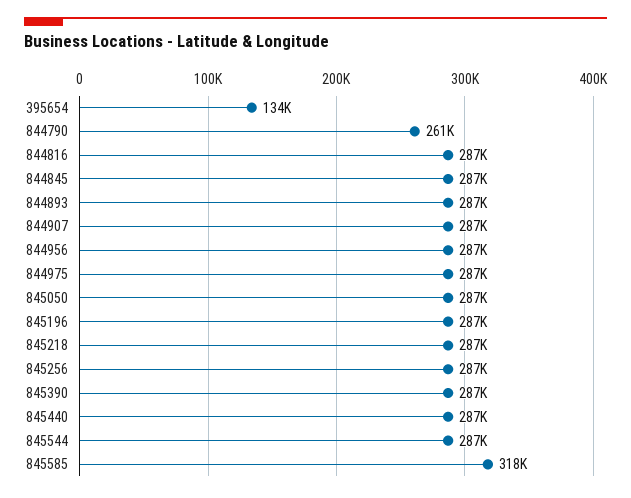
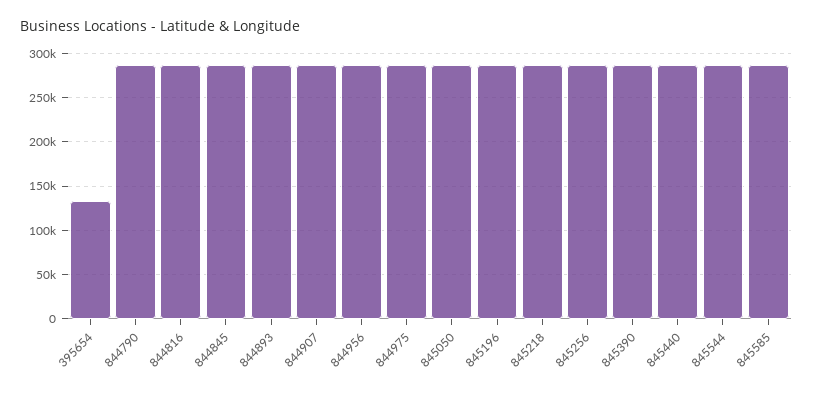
  {
    "395654": 134000,
-   "844790": 261000,
+   "844790": 290000,
    "844816": 287000,
    "844845": 287000,
    "844893": 287000,
    "844907": 287000,
    "844956": 287000,
    "844975": 287000,
    "845050": 287000,
    "845196": 287000,
    "845218": 287000,
    "845256": 287000,
    "845390": 287000,
    "845440": 287000,
    "845544": 287000,
-   "845585": 318000
+   "845585": 290000
  }

